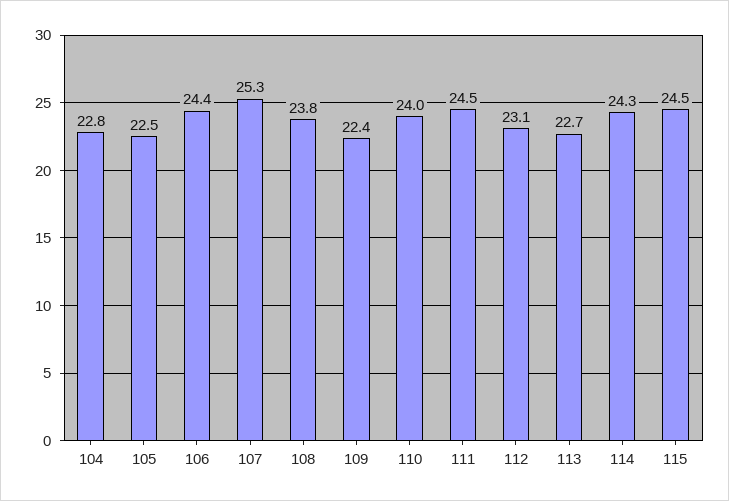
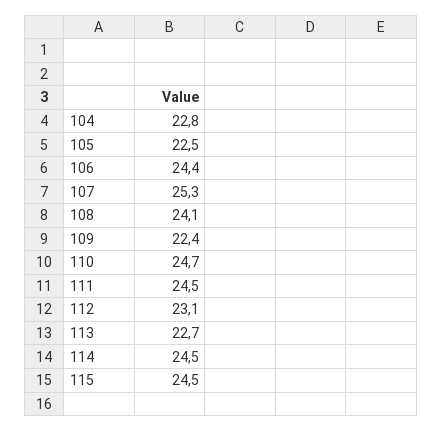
  {
    "104": 22.8,
    "105": 22.5,
    "106": 24.4,
    "107": 25.3,
-   "108": 23.8,
+   "108": 24.1,
    "109": 22.4,
-   "110": 24,
+   "110": 24.7,
    "111": 24.5,
    "112": 23.1,
    "113": 22.7,
-   "114": 24.3,
+   "114": 24.5,
    "115": 24.5
  }

